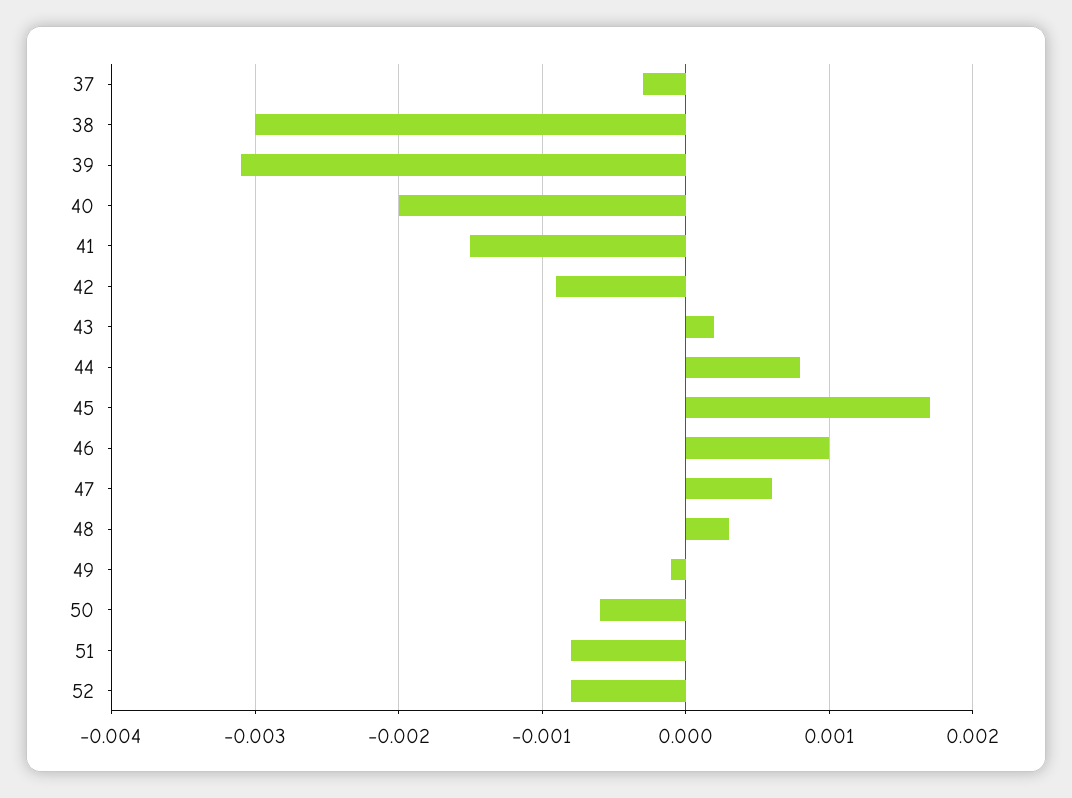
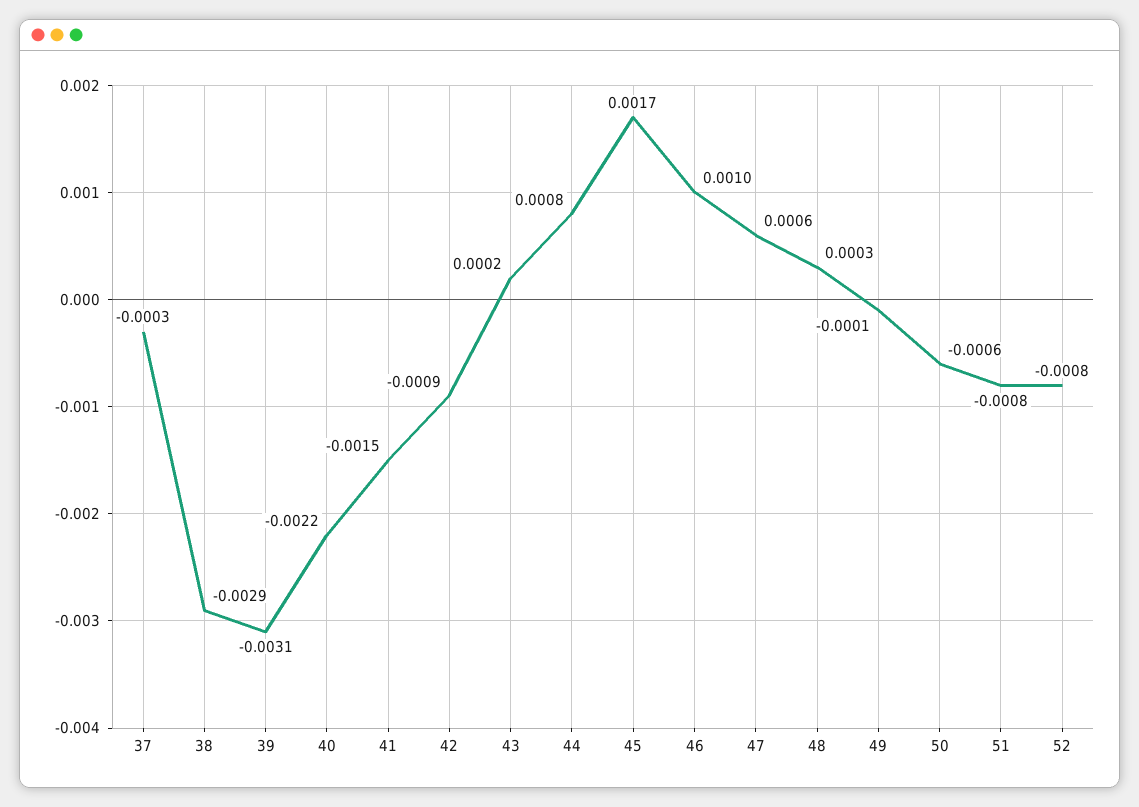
  {
    "37": -0.0003,
-   "38": -0.003,
+   "38": -0.0029,
    "39": -0.0031,
-   "40": -0.002,
+   "40": -0.0022,
    "41": -0.0015,
    "42": -0.0009,
    "43": 0.0002,
    "44": 0.0008,
    "45": 0.0017,
    "46": 0.001,
    "47": 0.0006,
    "48": 0.0003,
    "49": -0.0001,
    "50": -0.0006,
    "51": -0.0008,
    "52": -0.0008
  }

